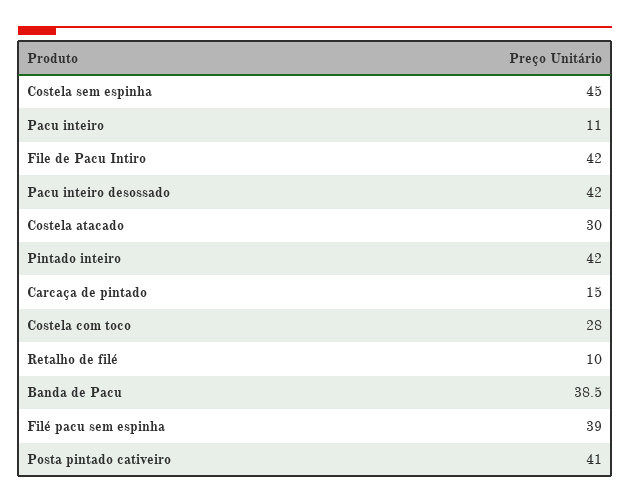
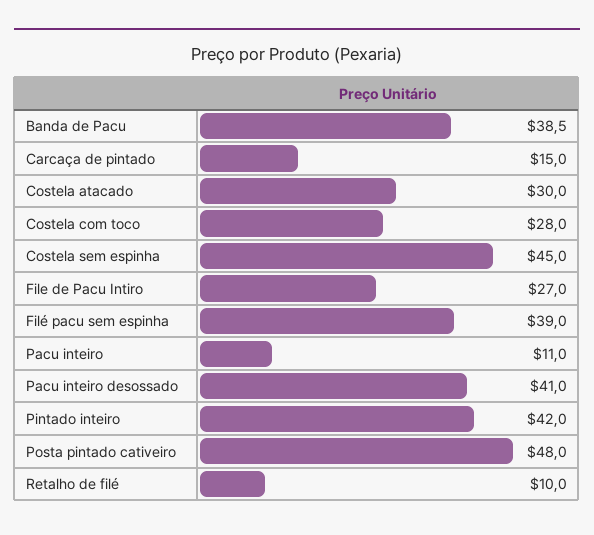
  {
    "Costela sem espinha": 45,
    "Pacu inteiro": 11,
-   "File de Pacu Intiro": 42,
+   "File de Pacu Intiro": 27,
-   "Pacu inteiro desossado": 42,
+   "Pacu inteiro desossado": 41,
    "Costela atacado": 30,
    "Pintado inteiro": 42,
    "Carcaça de pintado": 15,
    "Costela com toco": 28,
    "Retalho de filé": 10,
    "Banda de Pacu": 38.5,
    "Filé pacu sem espinha": 39,
-   "Posta pintado cativeiro": 41
+   "Posta pintado cativeiro": 48
  }

